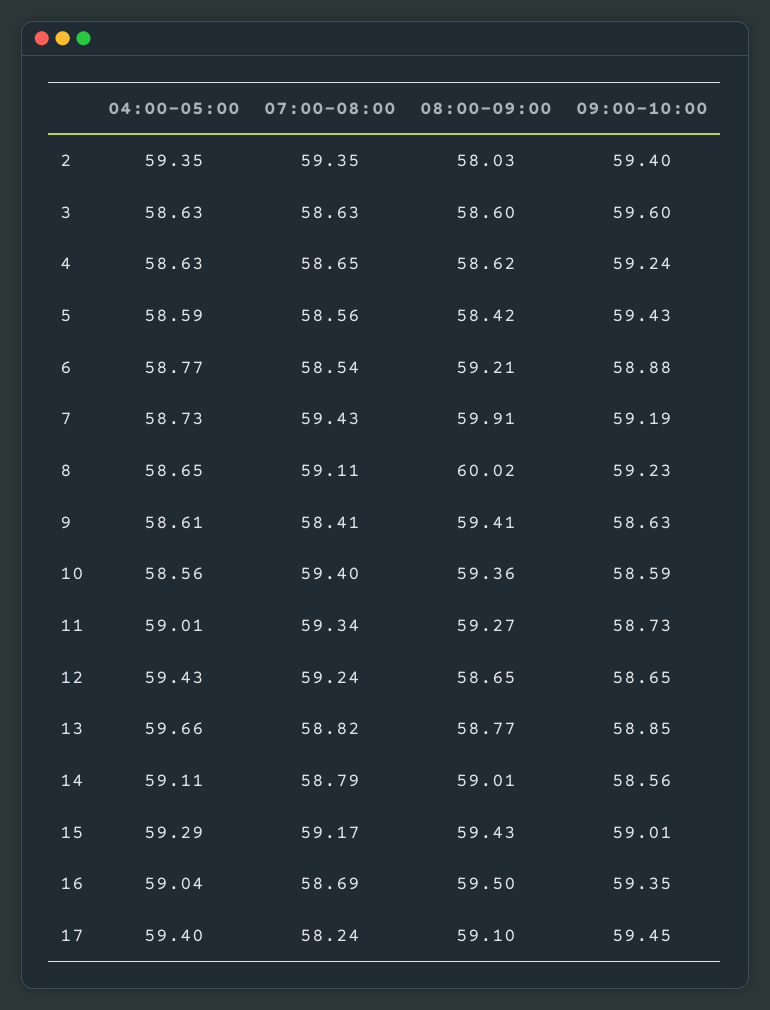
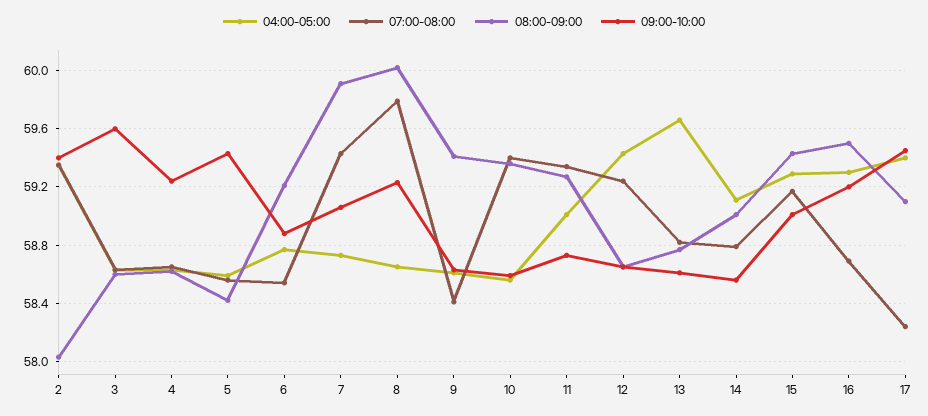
  {
    "04:00-05:00": {
      "2": 59.35,
      "3": 58.63,
      "4": 58.63,
      "5": 58.59,
      "6": 58.77,
      "7": 58.73,
      "8": 58.65,
      "9": 58.61,
      "10": 58.56,
      "11": 59.01,
      "12": 59.43,
      "13": 59.66,
      "14": 59.11,
      "15": 59.29,
-     "16": 59.04,
+     "16": 59.3,
      "17": 59.4
    },
    "07:00-08:00": {
      "2": 59.35,
      "3": 58.63,
      "4": 58.65,
      "5": 58.56,
      "6": 58.54,
      "7": 59.43,
-     "8": 59.11,
+     "8": 59.8,
      "9": 58.41,
      "10": 59.4,
      "11": 59.34,
      "12": 59.24,
      "13": 58.82,
      "14": 58.79,
      "15": 59.17,
      "16": 58.69,
      "17": 58.24
    },
    "08:00-09:00": {
      "2": 58.03,
      "3": 58.6,
      "4": 58.62,
      "5": 58.42,
      "6": 59.21,
      "7": 59.91,
      "8": 60.02,
      "9": 59.41,
      "10": 59.36,
      "11": 59.27,
      "12": 58.65,
      "13": 58.77,
      "14": 59.01,
      "15": 59.43,
      "16": 59.5,
      "17": 59.1
    },
    "09:00-10:00": {
      "2": 59.4,
      "3": 59.6,
      "4": 59.24,
      "5": 59.43,
      "6": 58.88,
-     "7": 59.19,
+     "7": 59.05,
      "8": 59.23,
      "9": 58.63,
      "10": 58.59,
      "11": 58.73,
      "12": 58.65,
-     "13": 58.85,
+     "13": 58.6,
      "14": 58.56,
      "15": 59.01,
-     "16": 59.35,
+     "16": 59.2,
      "17": 59.45
    }
  }

